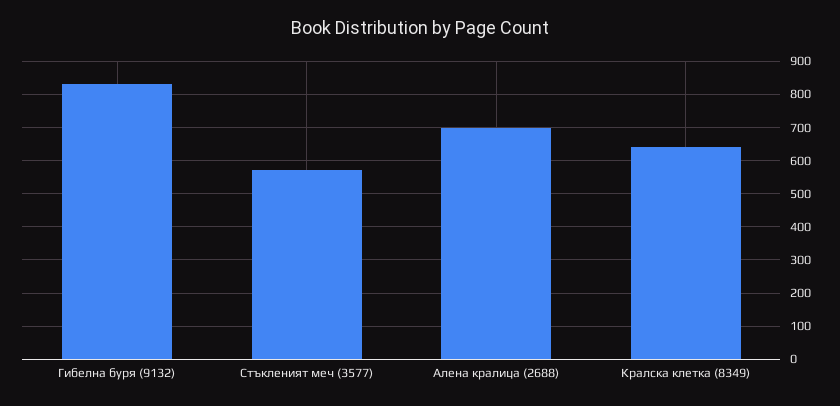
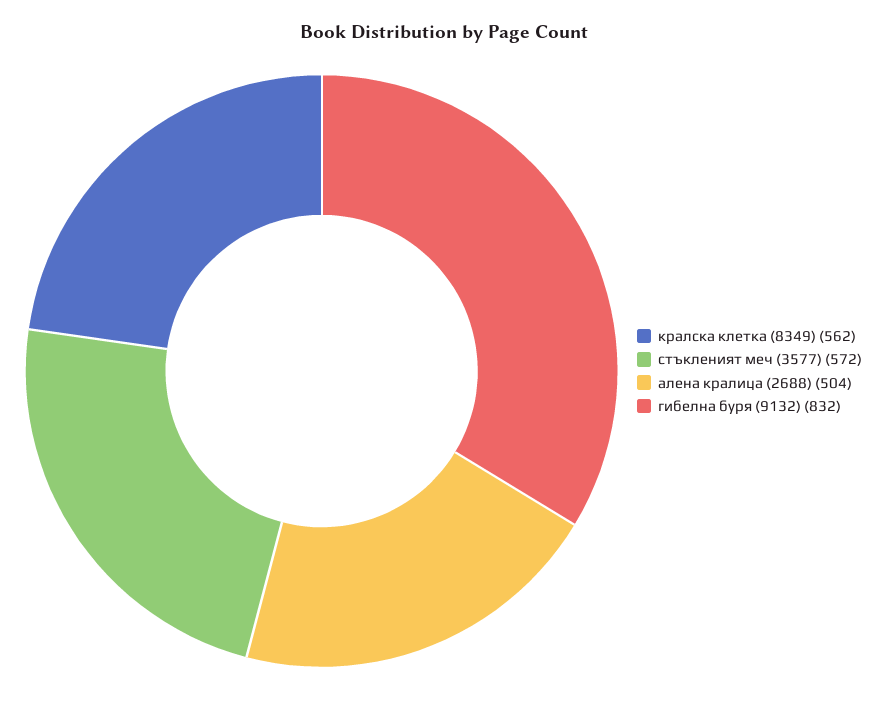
  {
    "Гибелна буря (9132)": 832,
    "Стъкленият меч (3577)": 572,
-   "Алена кралица (2688)": 700,
+   "Алена кралица (2688)": 504,
-   "Кралска клетка (8349)": 640
+   "Кралска клетка (8349)": 562
  }

